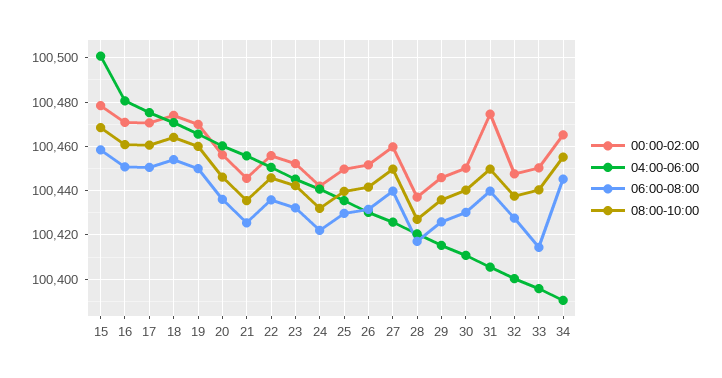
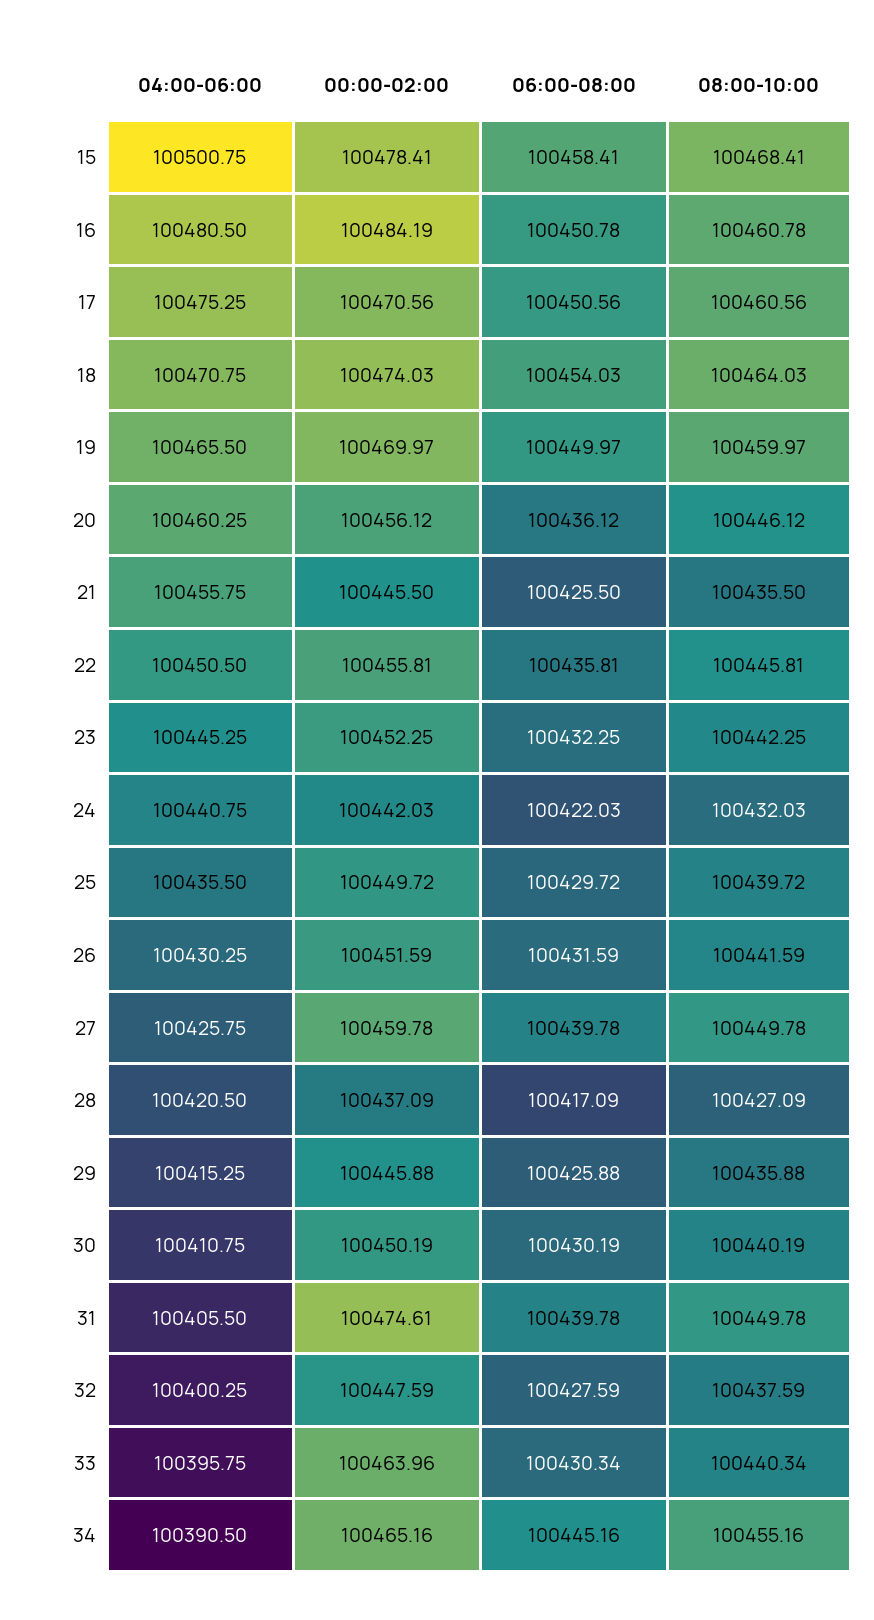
  {
    "00:00-02:00": {
      "15": 100478.41,
-     "16": 100470,
+     "16": 100484.19,
      "17": 100470.56,
      "18": 100474.03,
      "19": 100469.97,
      "20": 100456.12,
      "21": 100445.5,
      "22": 100455.81,
      "23": 100452.25,
      "24": 100442.03,
      "25": 100449.72,
      "26": 100451.59,
      "27": 100459.78,
      "28": 100437.09,
      "29": 100445.88,
      "30": 100450.19,
      "31": 100474.61,
      "32": 100447.59,
-     "33": 100450,
+     "33": 100463.96,
      "34": 100465.16
    },
    "04:00-06:00": {
      "15": 100500.75,
      "16": 100480.5,
      "17": 100475.25,
      "18": 100470.75,
      "19": 100465.5,
      "20": 100460.25,
      "21": 100455.75,
      "22": 100450.5,
      "23": 100445.25,
      "24": 100440.75,
      "25": 100435.5,
      "26": 100430.25,
      "27": 100425.75,
      "28": 100420.5,
      "29": 100415.25,
      "30": 100410.75,
      "31": 100405.5,
      "32": 100400.25,
      "33": 100395.75,
      "34": 100390.5
    },
    "06:00-08:00": {
      "15": 100458.41,
      "16": 100450.78,
      "17": 100450.56,
      "18": 100454.03,
      "19": 100449.97,
      "20": 100436.12,
      "21": 100425.5,
      "22": 100435.81,
      "23": 100432.25,
      "24": 100422.03,
      "25": 100429.72,
      "26": 100431.59,
      "27": 100439.78,
      "28": 100417.09,
      "29": 100425.88,
      "30": 100430.19,
      "31": 100439.78,
      "32": 100427.59,
-     "33": 100415,
+     "33": 100430.34,
      "34": 100445.16
    },
    "08:00-10:00": {
      "15": 100468.41,
      "16": 100460.78,
      "17": 100460.56,
      "18": 100464.03,
      "19": 100459.97,
      "20": 100446.12,
      "21": 100435.5,
      "22": 100445.81,
      "23": 100442.25,
      "24": 100432.03,
      "25": 100439.72,
      "26": 100441.59,
      "27": 100449.78,
      "28": 100427.09,
      "29": 100435.88,
      "30": 100440.19,
      "31": 100449.78,
      "32": 100437.59,
      "33": 100440.34,
      "34": 100455.16
    }
  }

